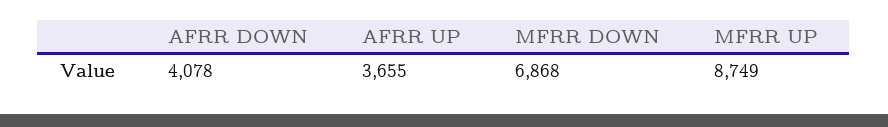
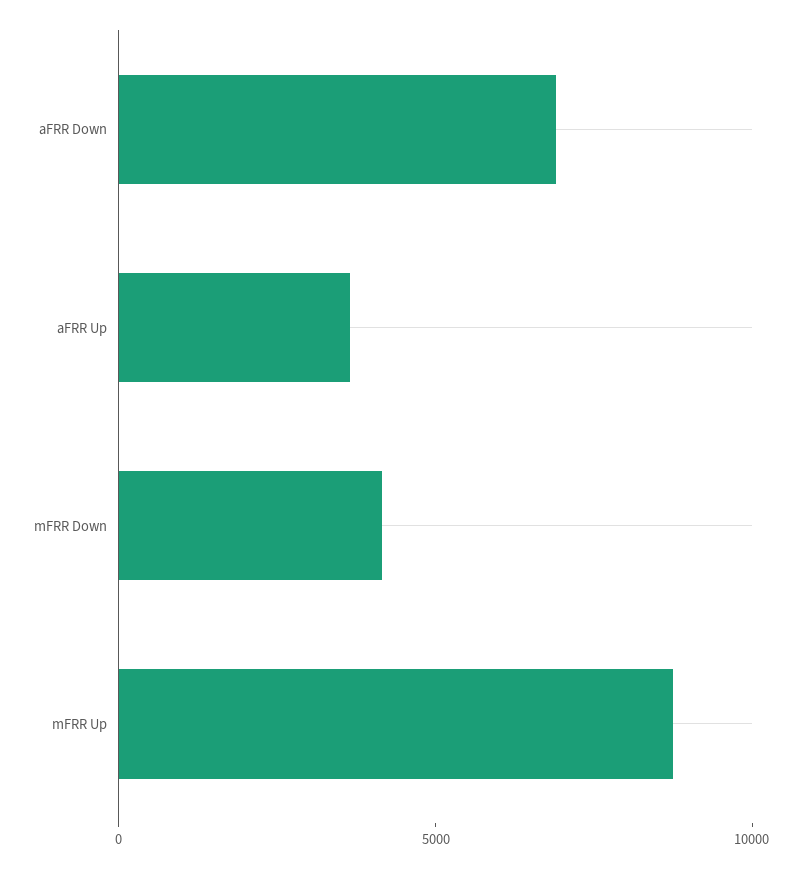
  {
-   "AFRR DOWN": 4078,
+   "AFRR DOWN": 7000,
    "AFRR UP": 3655,
-   "MFRR DOWN": 6868,
+   "MFRR DOWN": 4000,
    "MFRR UP": 8749
  }

